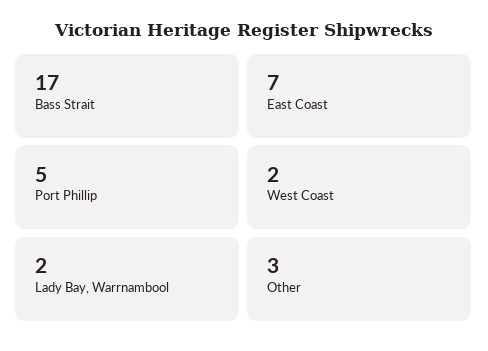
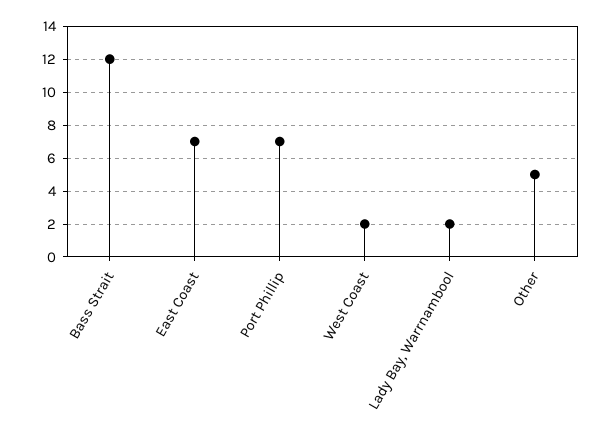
  {
-   "Bass Strait": 17,
+   "Bass Strait": 12,
    "East Coast": 7,
-   "Port Phillip": 5,
+   "Port Phillip": 7,
    "West Coast": 2,
    "Lady Bay, Warrnambool": 2,
-   "Other": 3
+   "Other": 5
  }

